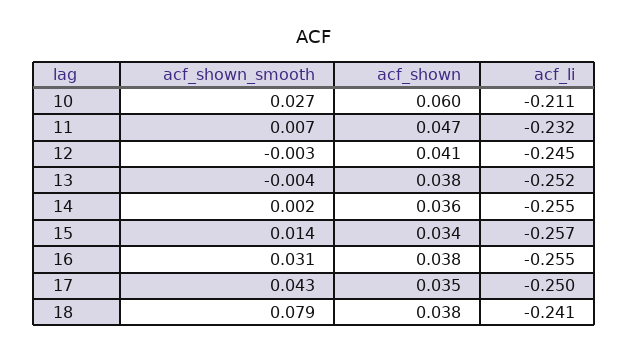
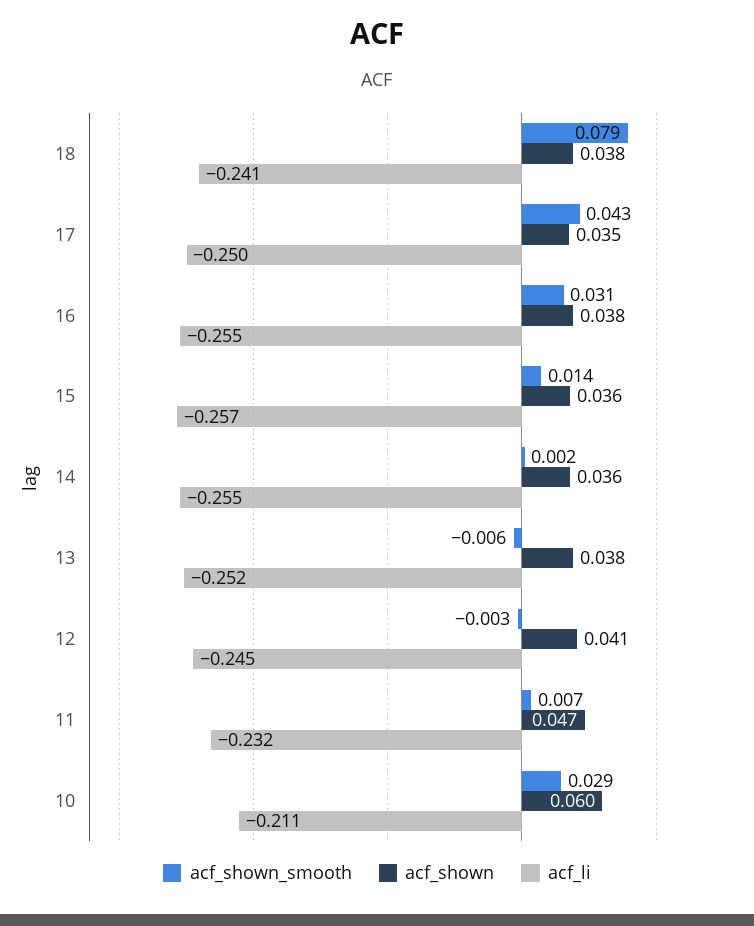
  {
    "acf_shown_smooth": {
-     "10": 0.027,
+     "10": 0.029,
      "11": 0.007,
      "12": -0.003,
-     "13": -0.004,
+     "13": -0.006,
      "14": 0.002,
      "15": 0.014,
      "16": 0.031,
      "17": 0.043,
      "18": 0.079
    },
    "acf_shown": {
      "10": 0.06,
      "11": 0.047,
      "12": 0.041,
      "13": 0.038,
      "14": 0.036,
-     "15": 0.034,
+     "15": 0.036,
      "16": 0.038,
      "17": 0.035,
      "18": 0.038
    },
    "acf_li": {
      "10": -0.211,
      "11": -0.232,
      "12": -0.245,
      "13": -0.252,
      "14": -0.255,
      "15": -0.257,
      "16": -0.255,
      "17": -0.25,
      "18": -0.241
    }
  }

